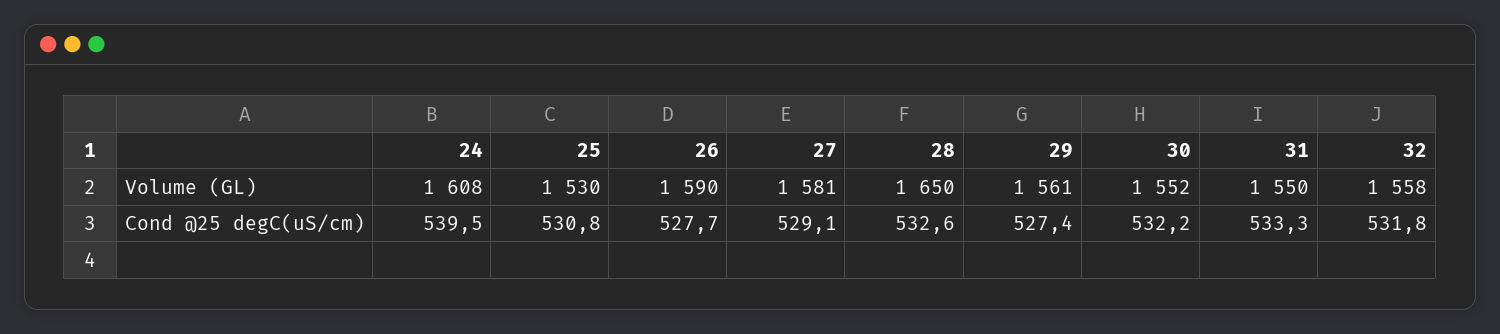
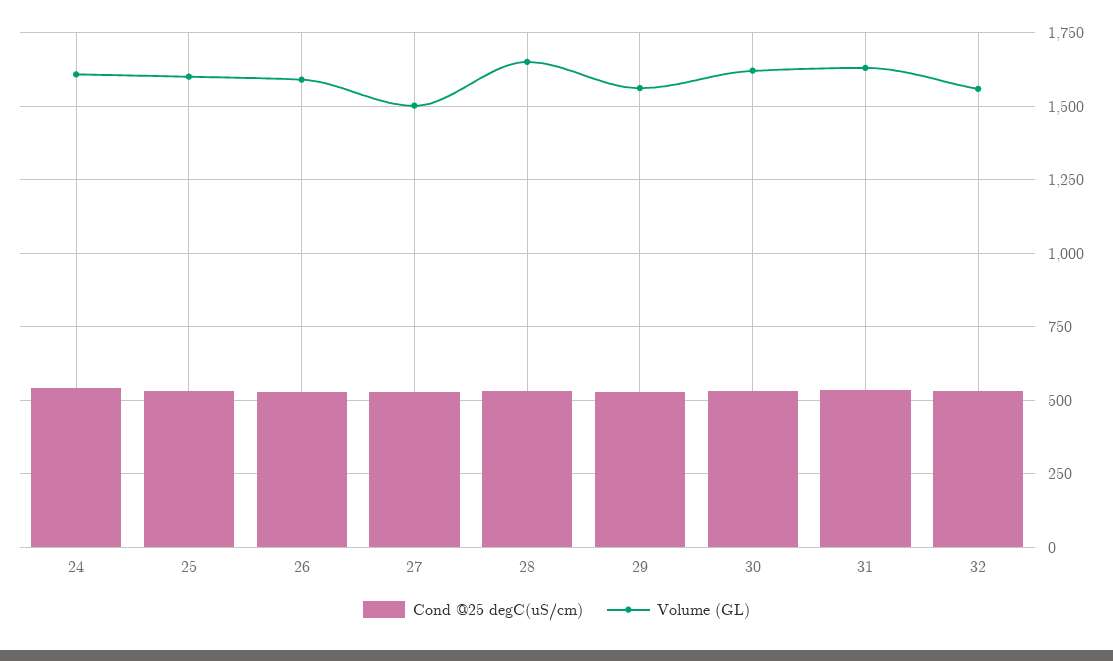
  {
    "Volume (GL)": {
      "24": 1608,
-     "25": 1530,
+     "25": 1600,
      "26": 1590,
-     "27": 1581,
+     "27": 1500,
      "28": 1650,
      "29": 1561,
-     "30": 1552,
+     "30": 1625,
-     "31": 1550,
+     "31": 1625,
      "32": 1558
    },
    "Cond @25 degC(uS/cm)": {
      "24": 539.5,
      "25": 530.8,
      "26": 527.7,
      "27": 529.1,
      "28": 532.6,
      "29": 527.4,
      "30": 532.2,
      "31": 533.3,
      "32": 531.8
    }
  }

